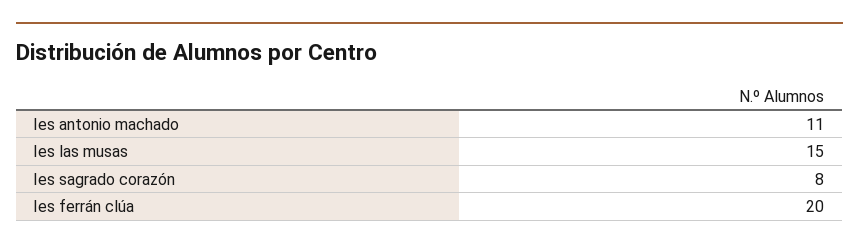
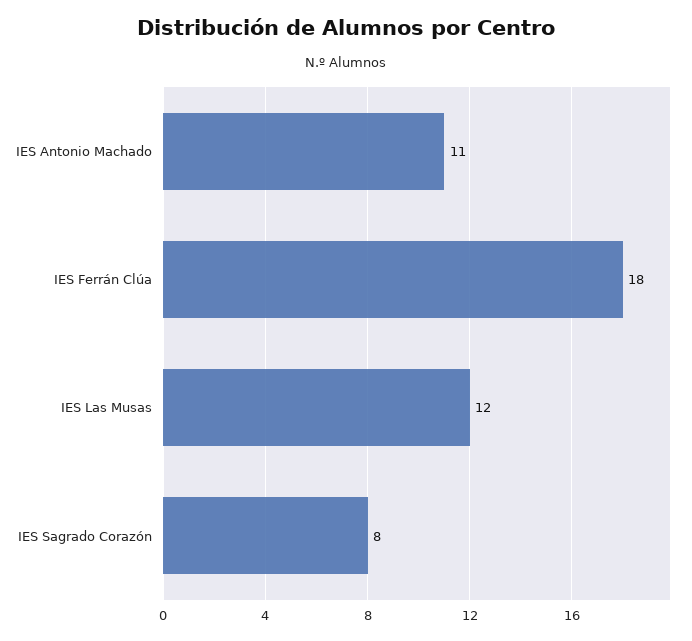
  {
    "Ies antonio machado": 11,
-   "Ies las musas": 15,
+   "Ies las musas": 12,
    "Ies sagrado corazón": 8,
-   "Ies ferrán clúa": 20
+   "Ies ferrán clúa": 18
  }

